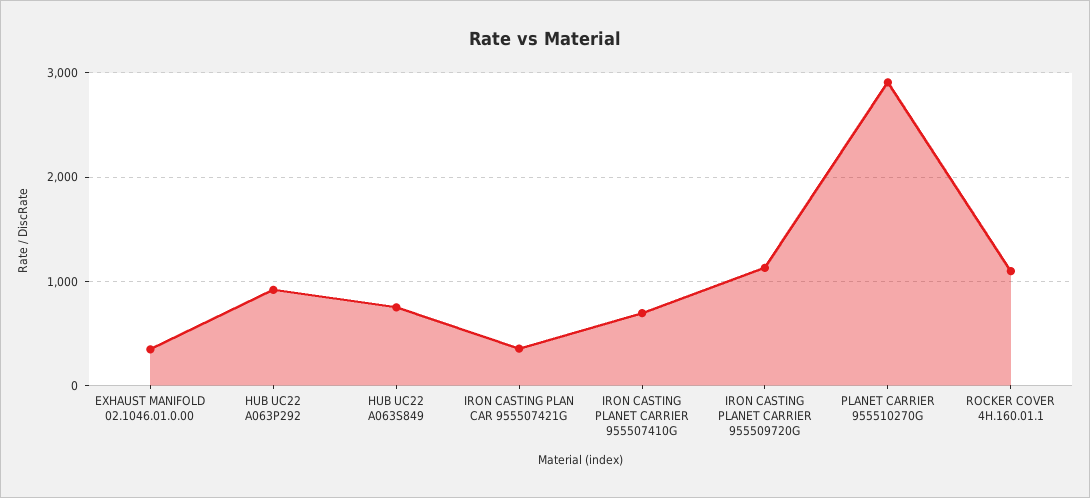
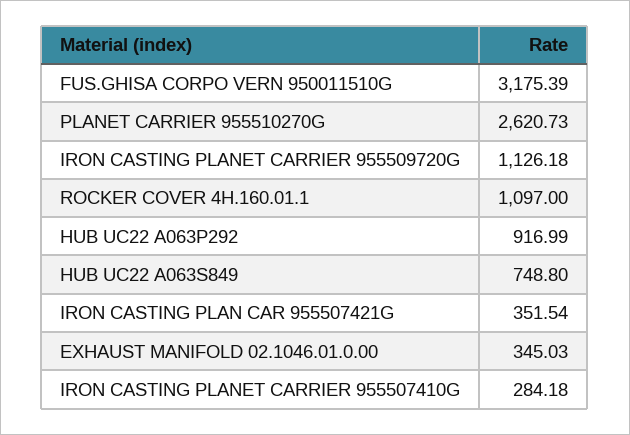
  {
    "EXHAUST MANIFOLD 02.1046.01.0.00": 345.03,
    "HUB UC22 A063P292": 916.99,
    "HUB UC22 A063S849": 748.8,
    "IRON CASTING PLAN CAR 955507421G": 351.54,
-   "IRON CASTING PLANET CARRIER 955507410G": 700,
+   "IRON CASTING PLANET CARRIER 955507410G": 284.18,
    "IRON CASTING PLANET CARRIER 955509720G": 1126.18,
-   "PLANET CARRIER 955510270G": 2900,
+   "PLANET CARRIER 955510270G": 2620.73,
-   "ROCKER COVER 4H.160.01.1": 1097
+   "ROCKER COVER 4H.160.01.1": 1097,
+   "FUS.GHISA CORPO VERN 950011510G": 3175.39
  }

